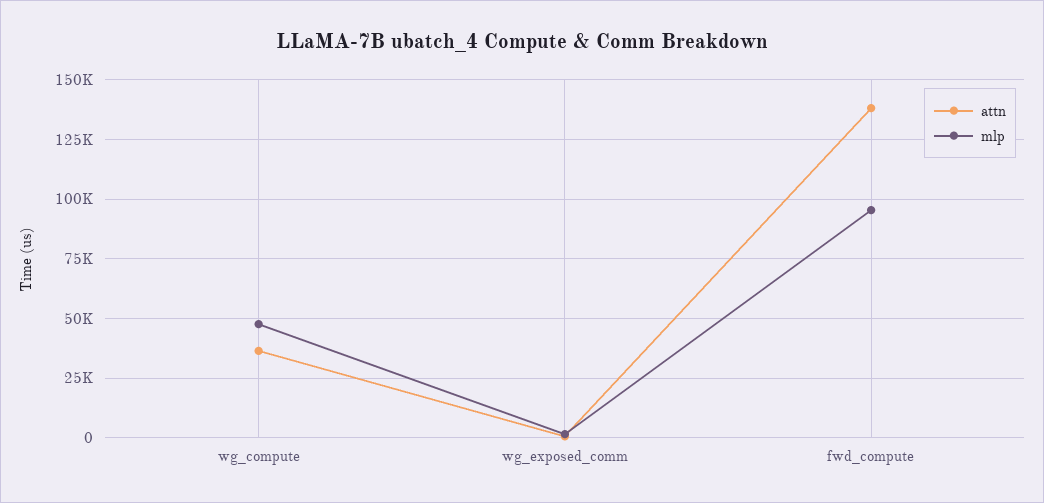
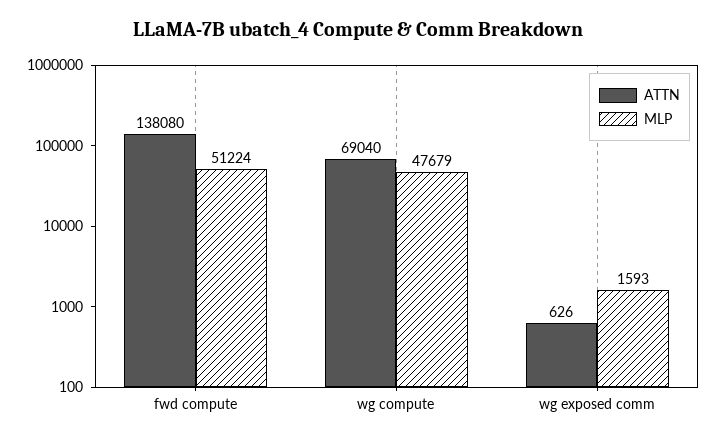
  {
    "attn": {
-     "wg_compute": 35000,
+     "wg_compute": 69040,
      "wg_exposed_comm": 626,
      "fwd_compute": 138080
    },
    "mlp": {
      "wg_compute": 47679,
      "wg_exposed_comm": 1593,
-     "fwd_compute": 95000
+     "fwd_compute": 51224
    }
  }

